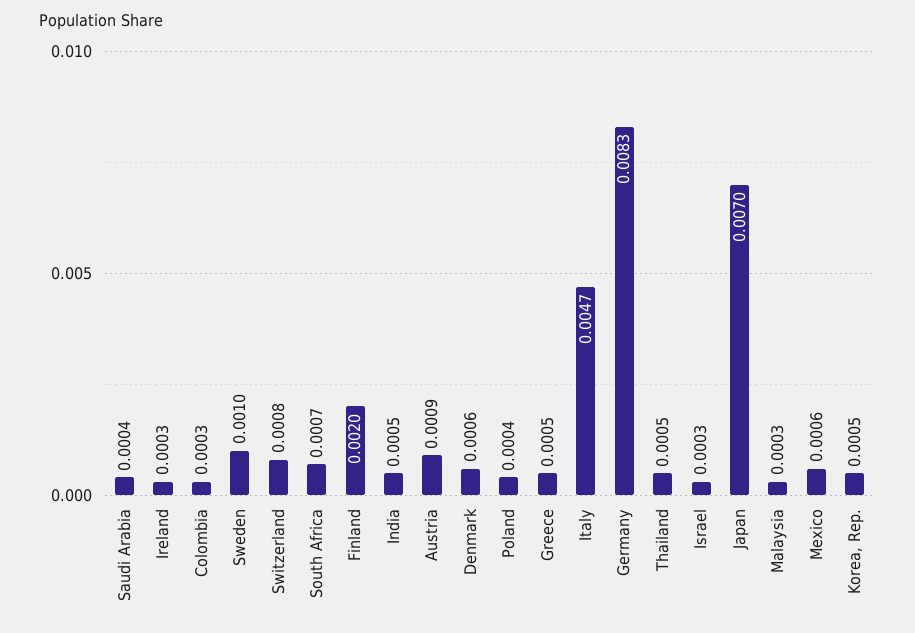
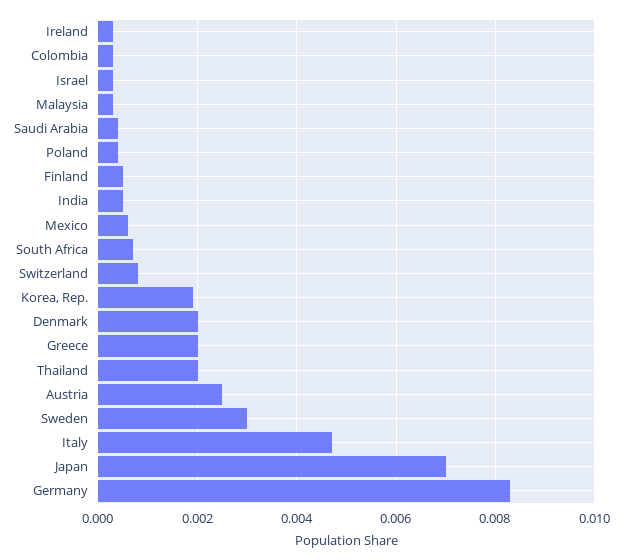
  {
    "Saudi Arabia": 0.0004,
    "Ireland": 0.0003,
    "Colombia": 0.0003,
-   "Sweden": 0.001,
+   "Sweden": 0.003,
    "Switzerland": 0.0008,
    "South Africa": 0.0007,
-   "Finland": 0.002,
+   "Finland": 0.0005,
    "India": 0.0005,
-   "Austria": 0.0009,
+   "Austria": 0.0025,
-   "Denmark": 0.0006,
+   "Denmark": 0.002,
    "Poland": 0.0004,
-   "Greece": 0.0005,
+   "Greece": 0.002,
    "Italy": 0.0047,
    "Germany": 0.0083,
-   "Thailand": 0.0005,
+   "Thailand": 0.002,
    "Israel": 0.0003,
    "Japan": 0.007,
    "Malaysia": 0.0003,
    "Mexico": 0.0006,
-   "Korea, Rep.": 0.0005
+   "Korea, Rep.": 0.002
  }

